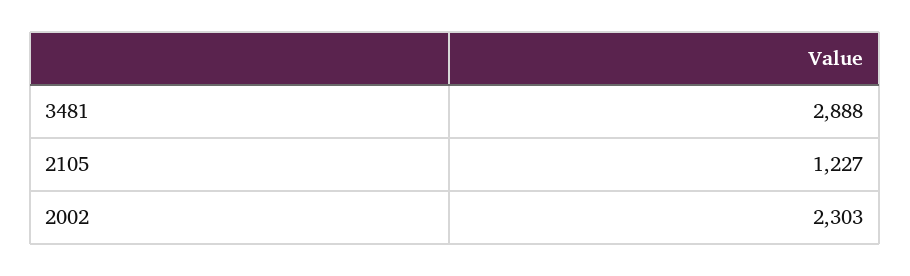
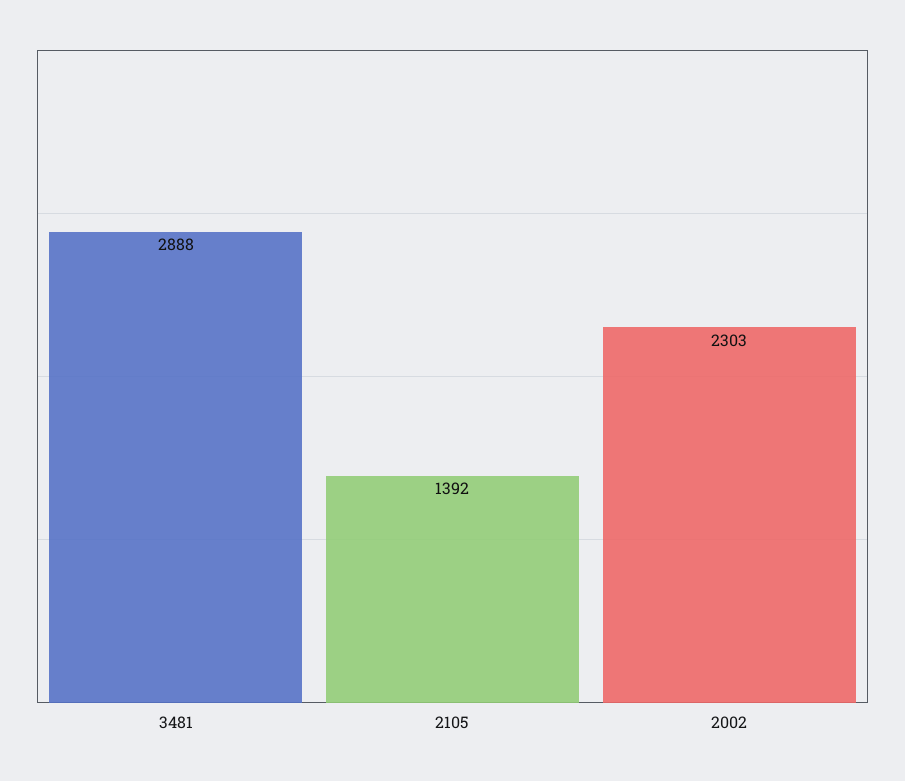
  {
    "3481": 2888,
-   "2105": 1227,
+   "2105": 1392,
    "2002": 2303
  }

